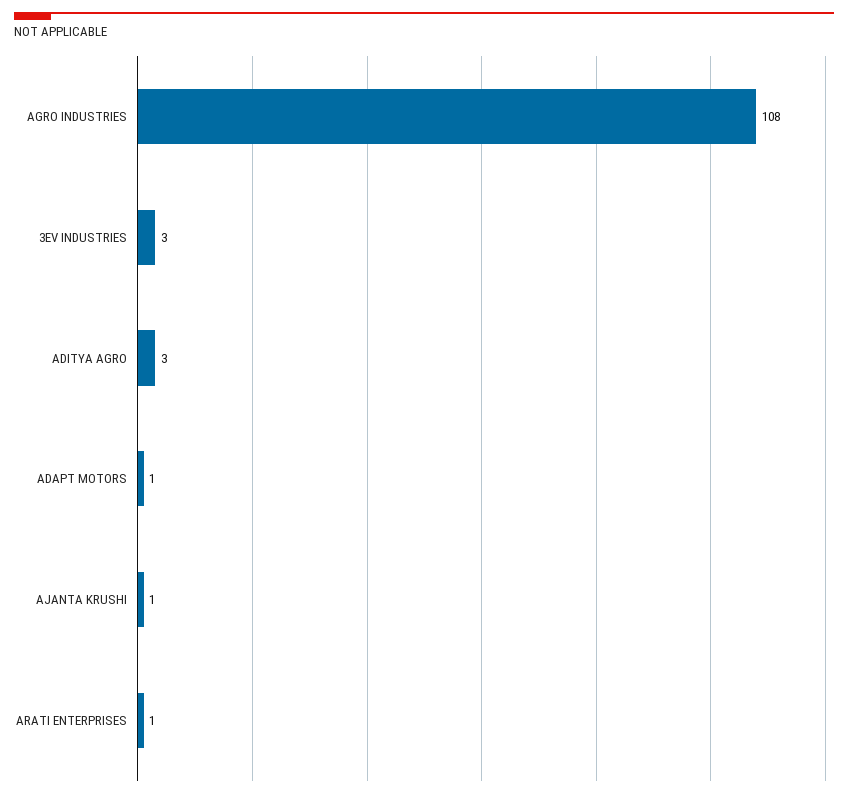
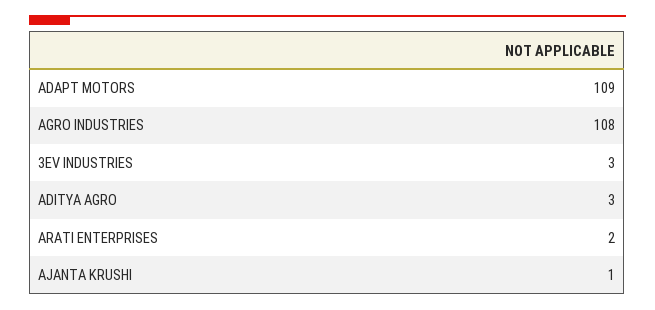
  {
    "AGRO INDUSTRIES": 108,
    "3EV INDUSTRIES": 3,
    "ADITYA AGRO": 3,
-   "ADAPT MOTORS": 1,
+   "ADAPT MOTORS": 109,
    "AJANTA KRUSHI": 1,
-   "ARATI ENTERPRISES": 1
+   "ARATI ENTERPRISES": 2
  }

